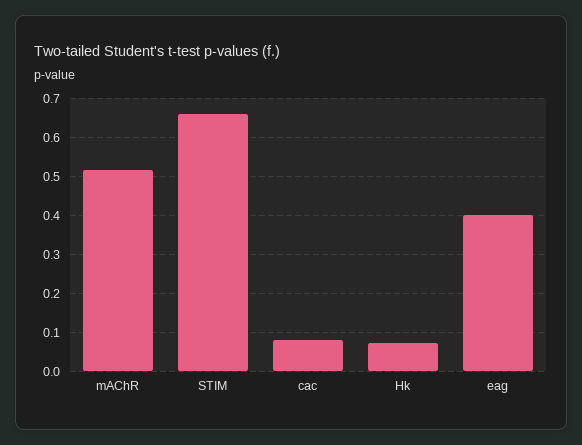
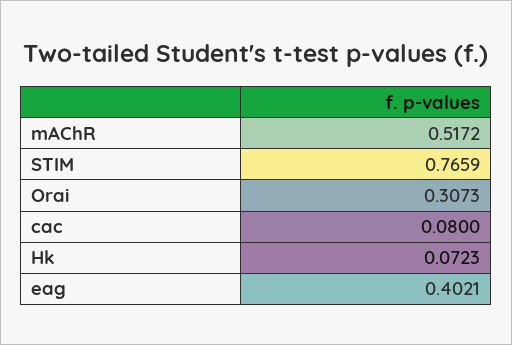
  {
    "mAChR": 0.5172,
-   "STIM": 0.66,
+   "STIM": 0.7659,
    "cac": 0.08,
    "Hk": 0.0723,
-   "eag": 0.4021
+   "eag": 0.4021,
+   "Orai": 0.3073
  }

